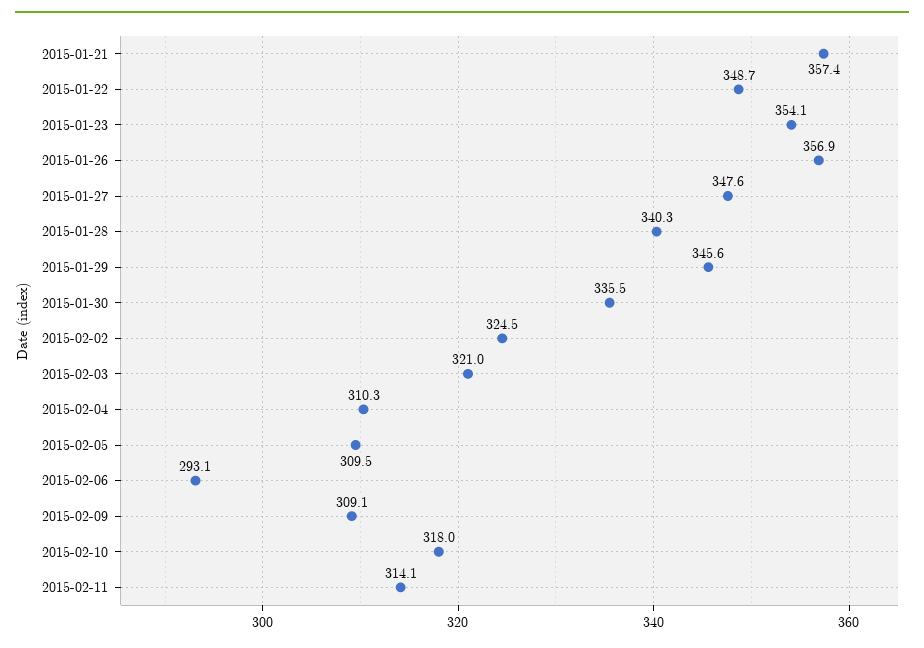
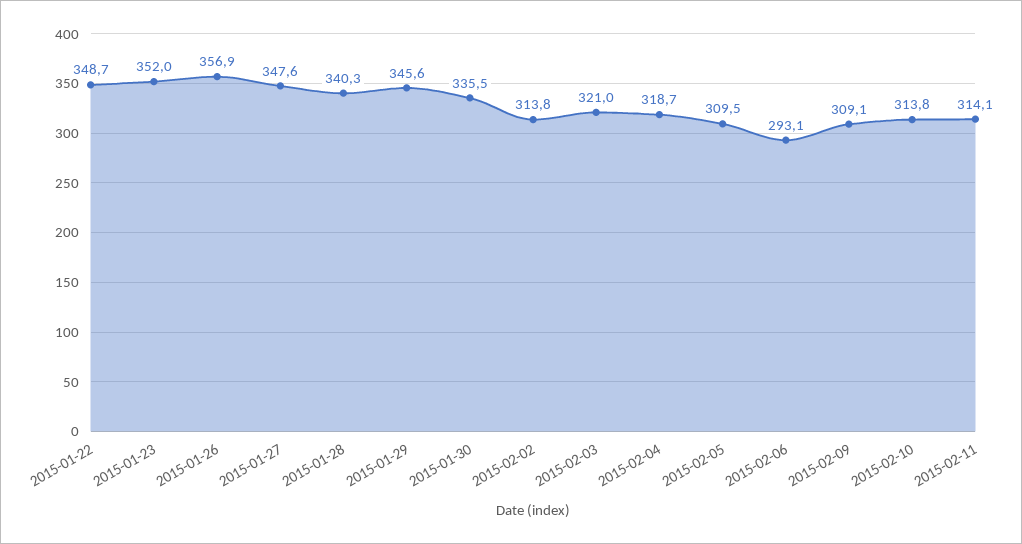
  {
-   "2015-01-21": 357.4,
    "2015-01-22": 348.7,
-   "2015-01-23": 354.1,
+   "2015-01-23": 352,
    "2015-01-26": 356.9,
    "2015-01-27": 347.6,
    "2015-01-28": 340.3,
    "2015-01-29": 345.6,
    "2015-01-30": 335.5,
-   "2015-02-02": 324.5,
+   "2015-02-02": 313.8,
    "2015-02-03": 321,
-   "2015-02-04": 310.3,
+   "2015-02-04": 318.7,
    "2015-02-05": 309.5,
    "2015-02-06": 293.1,
    "2015-02-09": 309.1,
-   "2015-02-10": 318,
+   "2015-02-10": 313.8,
    "2015-02-11": 314.1
  }

